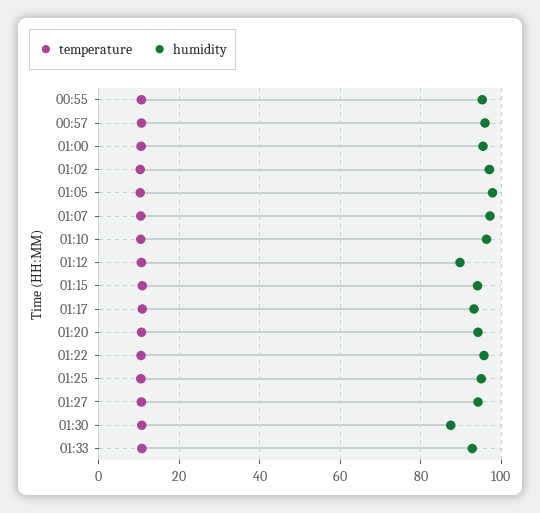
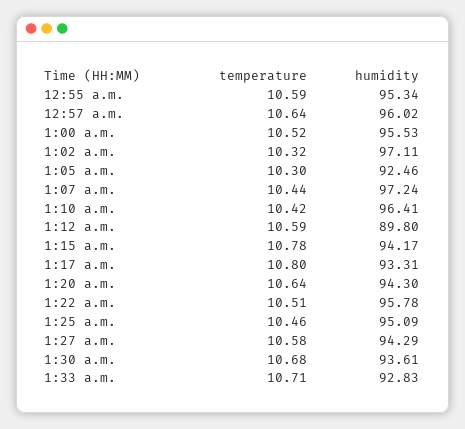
  {
    "temperature": {
      "00:55": 10.59,
      "00:57": 10.64,
      "01:00": 10.52,
      "01:02": 10.32,
      "01:05": 10.3,
      "01:07": 10.44,
      "01:10": 10.42,
      "01:12": 10.59,
      "01:15": 10.78,
      "01:17": 10.8,
      "01:20": 10.64,
      "01:22": 10.51,
      "01:25": 10.46,
      "01:27": 10.58,
      "01:30": 10.68,
      "01:33": 10.71
    },
    "humidity": {
      "00:55": 95.34,
      "00:57": 96.02,
      "01:00": 95.53,
      "01:02": 97.11,
-     "01:05": 98,
+     "01:05": 92.46,
      "01:07": 97.24,
      "01:10": 96.41,
      "01:12": 89.8,
      "01:15": 94.17,
      "01:17": 93.31,
      "01:20": 94.3,
      "01:22": 95.78,
      "01:25": 95.09,
      "01:27": 94.29,
-     "01:30": 88,
+     "01:30": 93.61,
      "01:33": 92.83
    }
  }

